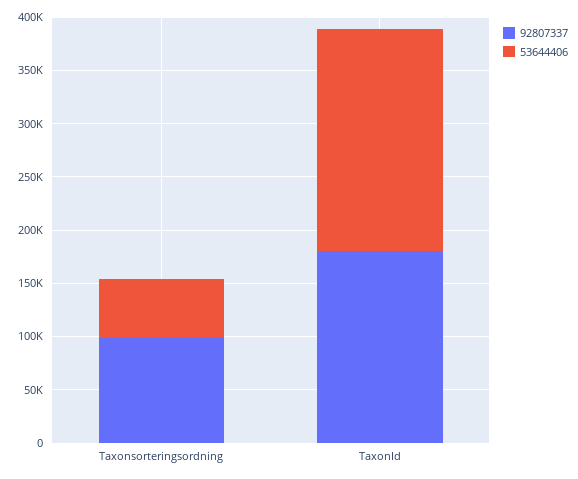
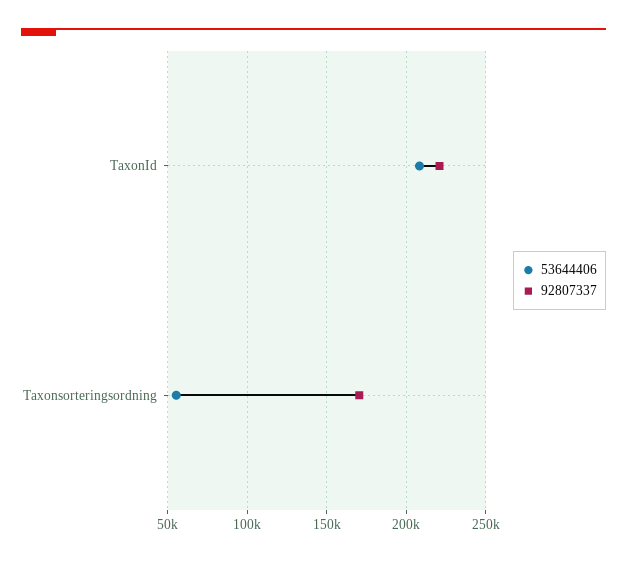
  {
    "92807337": {
-     "Taxonsorteringsordning": 100000,
+     "Taxonsorteringsordning": 170000,
-     "TaxonId": 180000
+     "TaxonId": 220000
    },
    "53644406": {
      "Taxonsorteringsordning": 55000,
      "TaxonId": 210000
    }
  }

